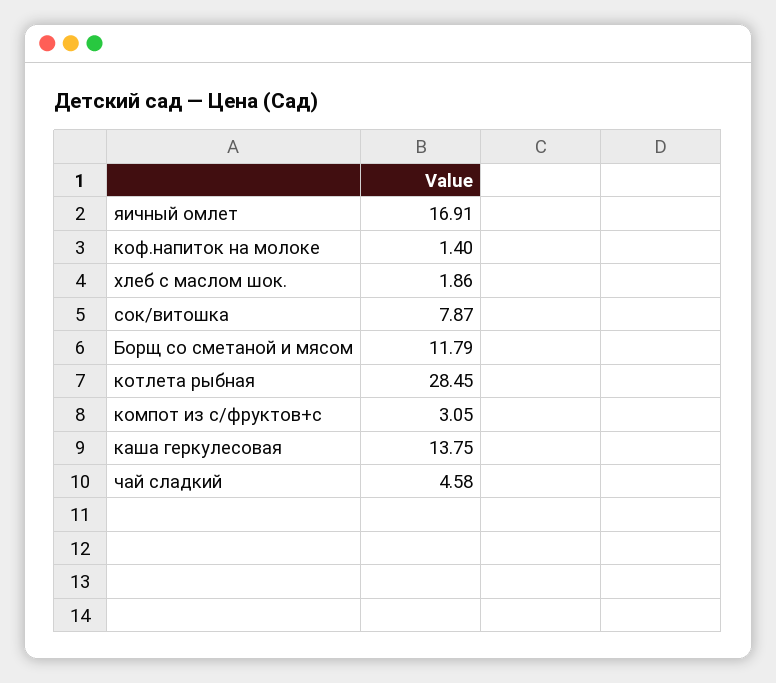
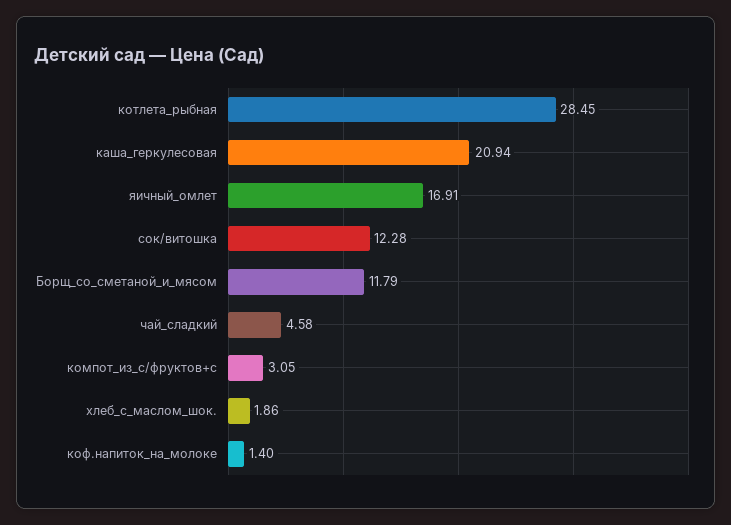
  {
    "яичный омлет": 16.91,
    "коф.напиток на молоке": 1.4,
    "хлеб с маслом шок.": 1.86,
-   "сок/витошка": 7.87,
+   "сок/витошка": 12.28,
    "Борщ со сметаной и мясом": 11.79,
    "котлета рыбная": 28.45,
    "компот из с/фруктов+с": 3.05,
-   "каша геркулесовая": 13.75,
+   "каша геркулесовая": 20.94,
    "чай сладкий": 4.58
  }

